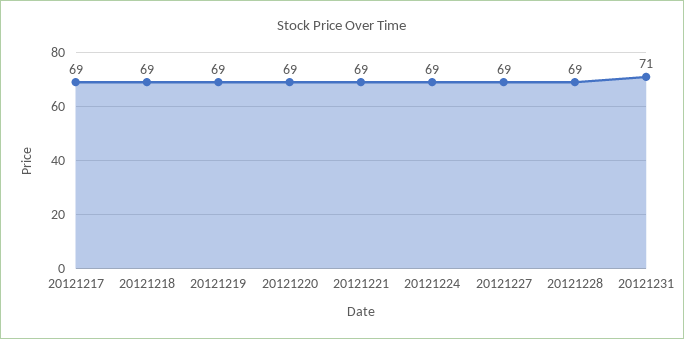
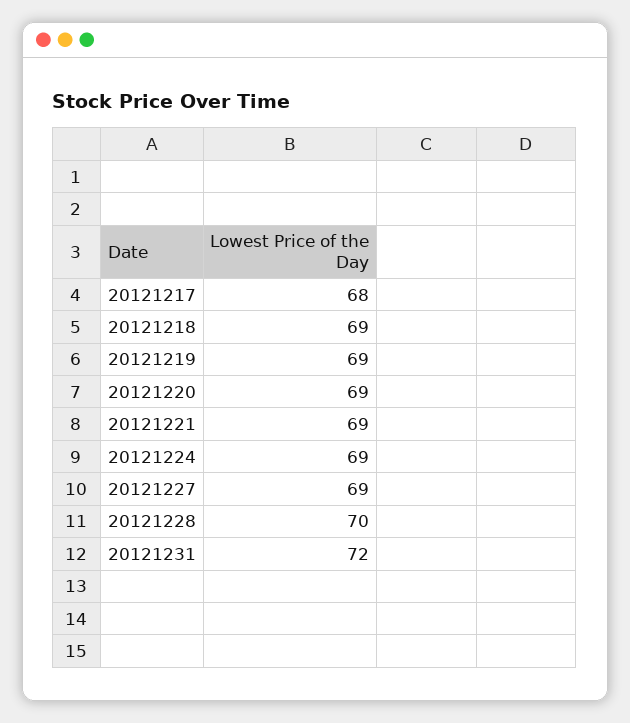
  {
-   "20121217": 69,
+   "20121217": 68,
    "20121218": 69,
    "20121219": 69,
    "20121220": 69,
    "20121221": 69,
    "20121224": 69,
    "20121227": 69,
-   "20121228": 69,
+   "20121228": 70,
-   "20121231": 71
+   "20121231": 72
  }

